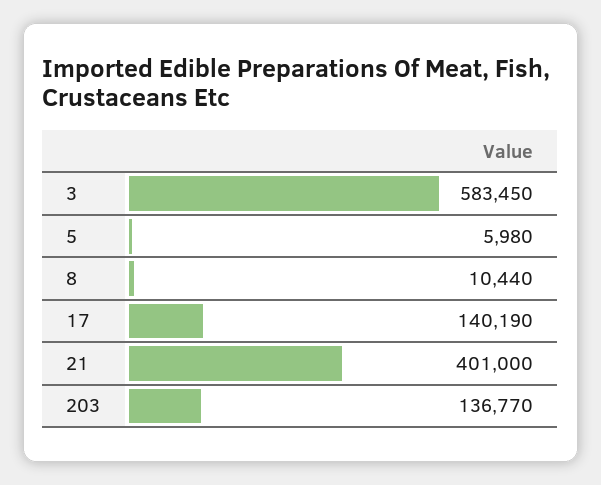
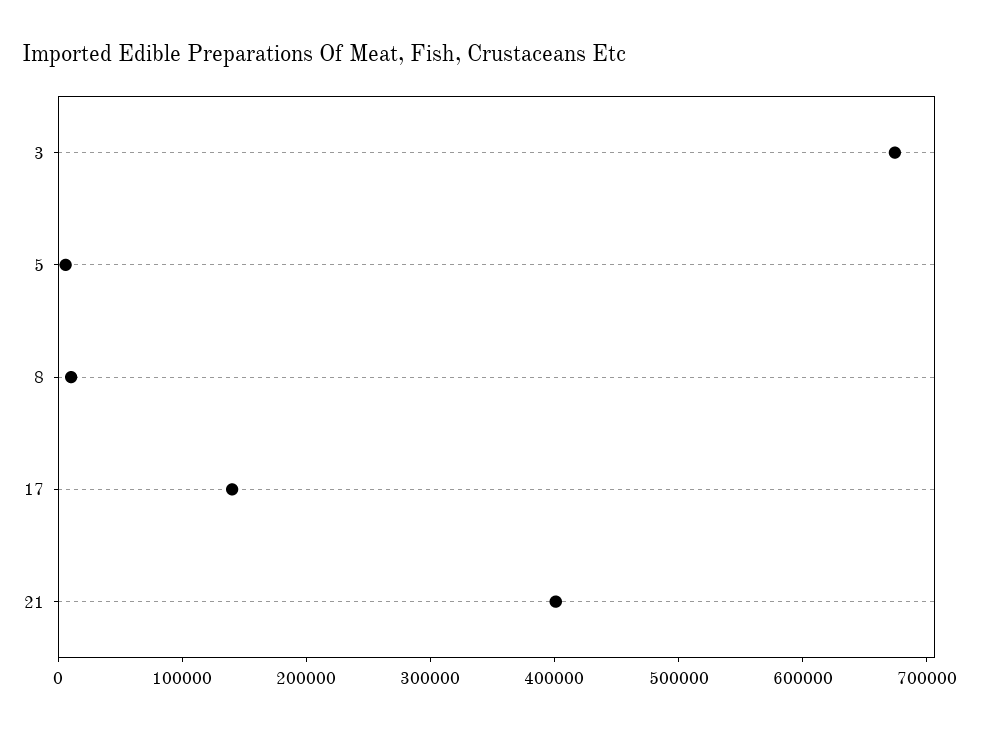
  {
-   "3": 583450,
+   "3": 680000,
    "5": 5980,
    "8": 10440,
    "17": 140190,
-   "21": 401000,
+   "21": 401000
-   "203": 136770
  }

